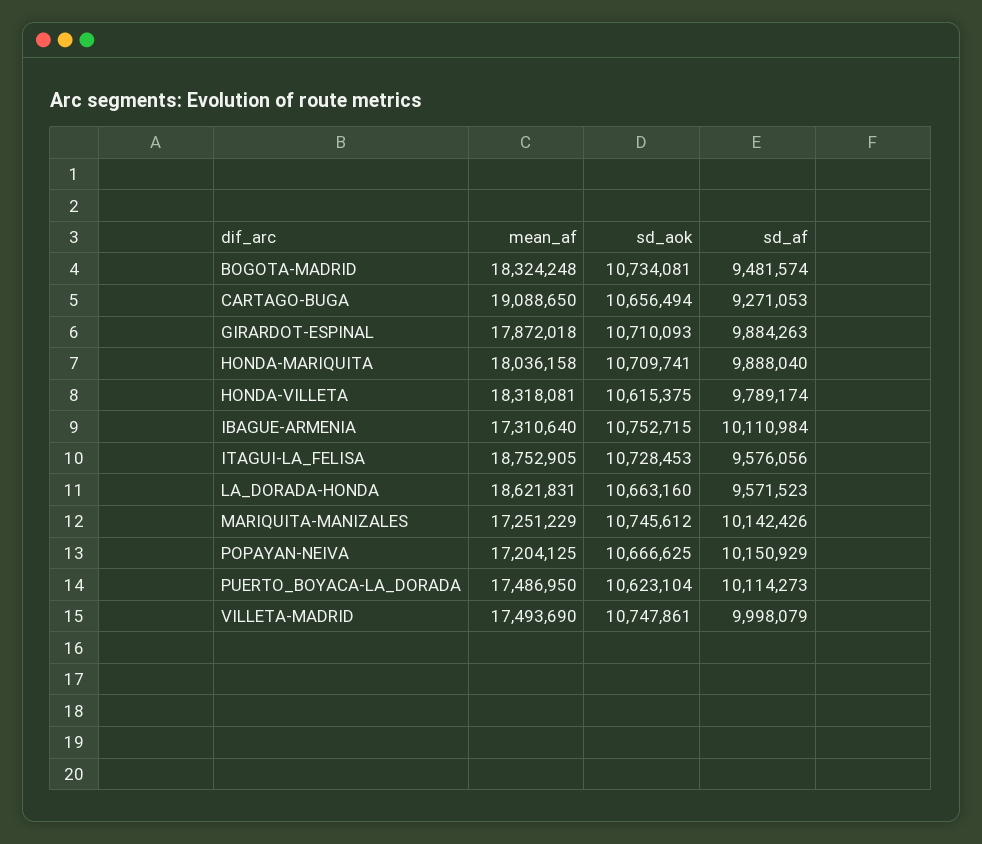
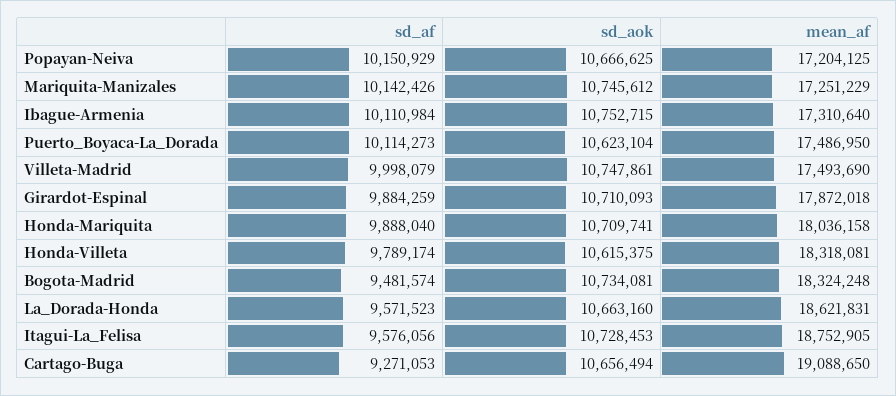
  {
    "mean_af": {
      "BOGOTA-MADRID": 18324248,
      "CARTAGO-BUGA": 19088650,
      "GIRARDOT-ESPINAL": 17872018,
      "HONDA-MARIQUITA": 18036158,
      "HONDA-VILLETA": 18318081,
      "IBAGUE-ARMENIA": 17310640,
      "ITAGUI-LA_FELISA": 18752905,
      "LA_DORADA-HONDA": 18621831,
      "MARIQUITA-MANIZALES": 17251229,
      "POPAYAN-NEIVA": 17204125,
      "PUERTO_BOYACA-LA_DORADA": 17486950,
      "VILLETA-MADRID": 17493690
    },
    "sd_aok": {
      "BOGOTA-MADRID": 10734081,
      "CARTAGO-BUGA": 10656494,
      "GIRARDOT-ESPINAL": 10710093,
      "HONDA-MARIQUITA": 10709741,
      "HONDA-VILLETA": 10615375,
      "IBAGUE-ARMENIA": 10752715,
      "ITAGUI-LA_FELISA": 10728453,
      "LA_DORADA-HONDA": 10663160,
      "MARIQUITA-MANIZALES": 10745612,
      "POPAYAN-NEIVA": 10666625,
      "PUERTO_BOYACA-LA_DORADA": 10623104,
      "VILLETA-MADRID": 10747861
    },
    "sd_af": {
      "BOGOTA-MADRID": 9481574,
      "CARTAGO-BUGA": 9271053,
-     "GIRARDOT-ESPINAL": 9884263,
+     "GIRARDOT-ESPINAL": 9884259,
      "HONDA-MARIQUITA": 9888040,
      "HONDA-VILLETA": 9789174,
      "IBAGUE-ARMENIA": 10110984,
      "ITAGUI-LA_FELISA": 9576056,
      "LA_DORADA-HONDA": 9571523,
      "MARIQUITA-MANIZALES": 10142426,
      "POPAYAN-NEIVA": 10150929,
      "PUERTO_BOYACA-LA_DORADA": 10114273,
      "VILLETA-MADRID": 9998079
    }
  }

